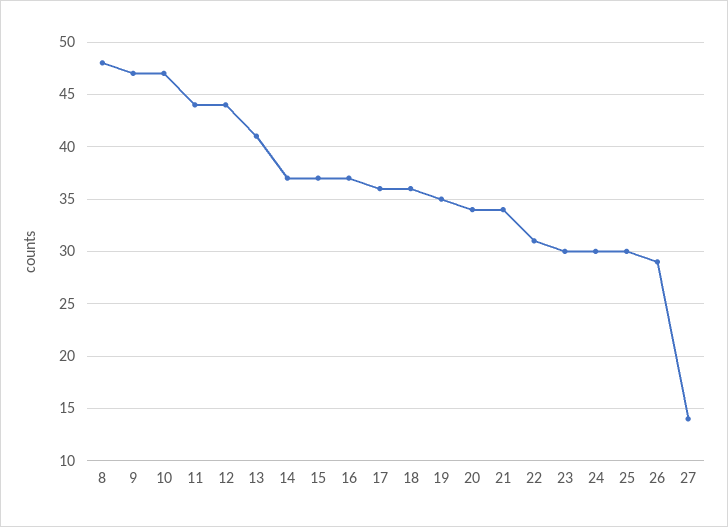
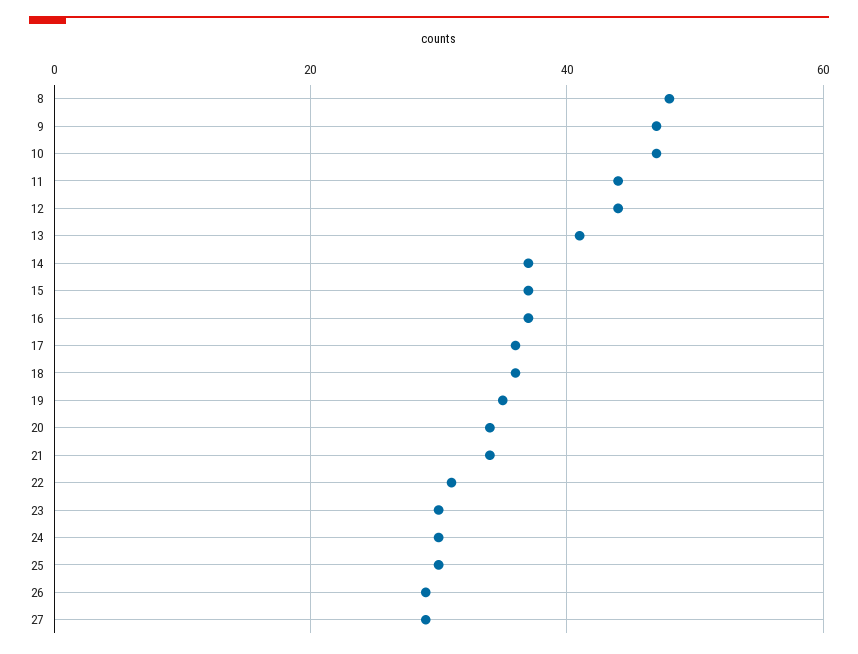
  {
    "8": 48,
    "9": 47,
    "10": 47,
    "11": 44,
    "12": 44,
    "13": 41,
    "14": 37,
    "15": 37,
    "16": 37,
    "17": 36,
    "18": 36,
    "19": 35,
    "20": 34,
    "21": 34,
    "22": 31,
    "23": 30,
    "24": 30,
    "25": 30,
    "26": 29,
-   "27": 14
+   "27": 30
  }

